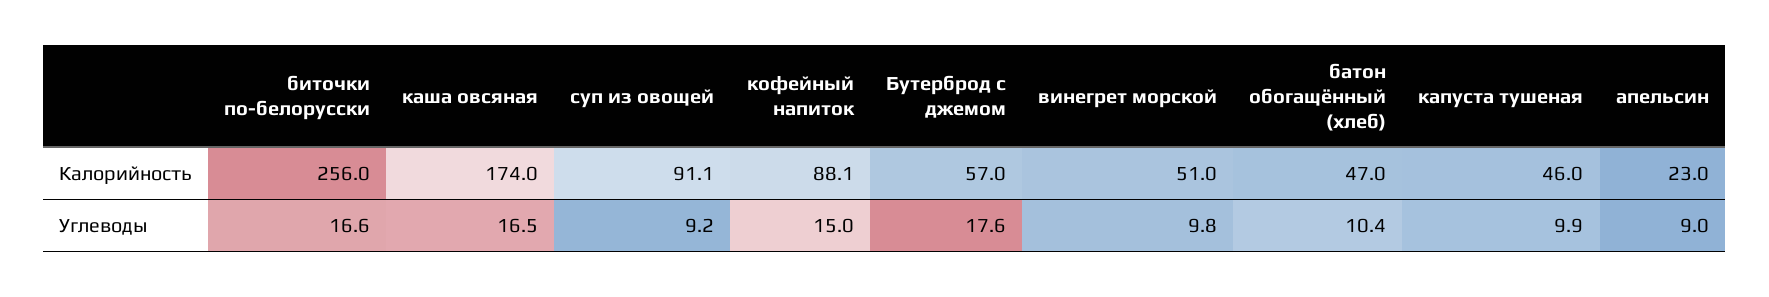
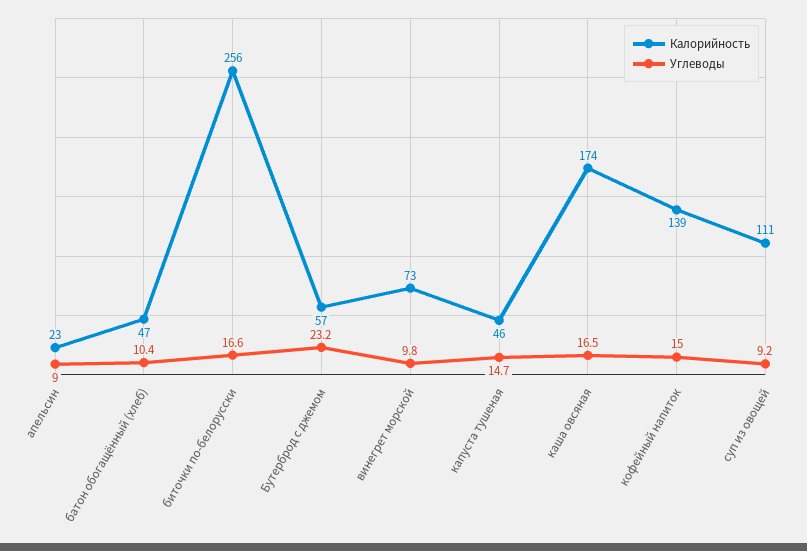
  {
    "Калорийность": {
      "биточки по-белорусски": 256,
      "каша овсяная": 174,
-     "суп из овощей": 91.1,
+     "суп из овощей": 111,
-     "кофейный напиток": 88.1,
+     "кофейный напиток": 139,
      "Бутерброд с джемом": 57,
-     "винегрет морской": 51,
+     "винегрет морской": 73,
      "батон обогащённый (хлеб)": 47,
      "капуста тушеная": 46,
      "апельсин": 23
    },
    "Углеводы": {
      "биточки по-белорусски": 16.6,
      "каша овсяная": 16.5,
      "суп из овощей": 9.2,
      "кофейный напиток": 15,
-     "Бутерброд с джемом": 17.6,
+     "Бутерброд с джемом": 23.2,
      "винегрет морской": 9.8,
      "батон обогащённый (хлеб)": 10.4,
-     "капуста тушеная": 9.9,
+     "капуста тушеная": 14.7,
      "апельсин": 9
    }
  }

